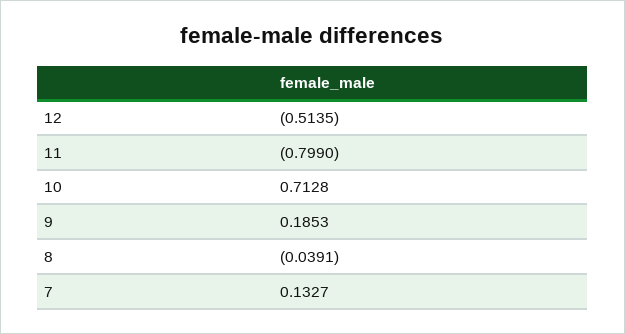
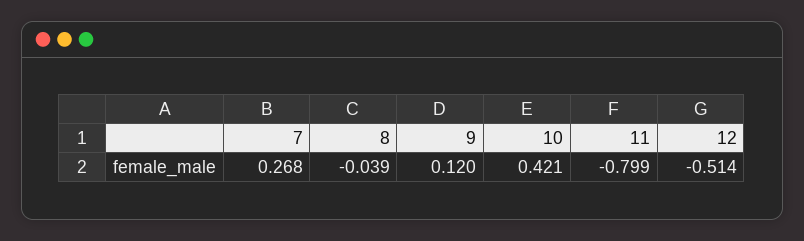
  {
    "12": -0.5135,
    "11": -0.799,
-   "10": 0.7128,
+   "10": 0.421,
-   "9": 0.1853,
+   "9": 0.12,
    "8": -0.0391,
-   "7": 0.1327
+   "7": 0.268
  }

